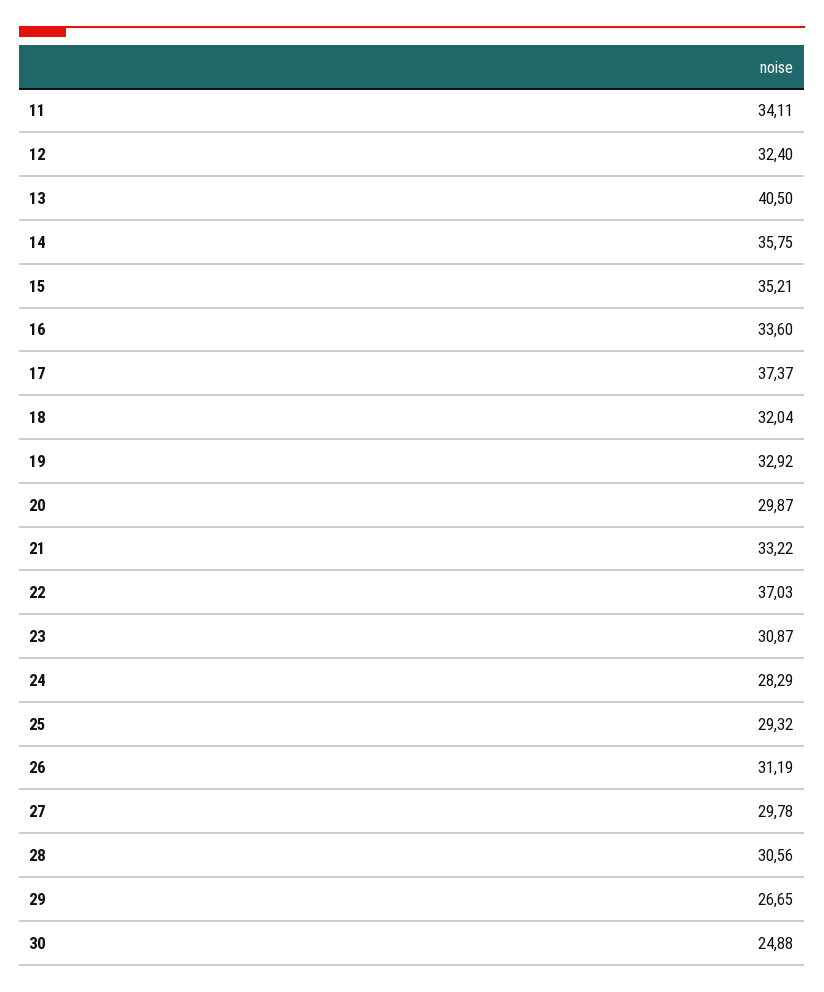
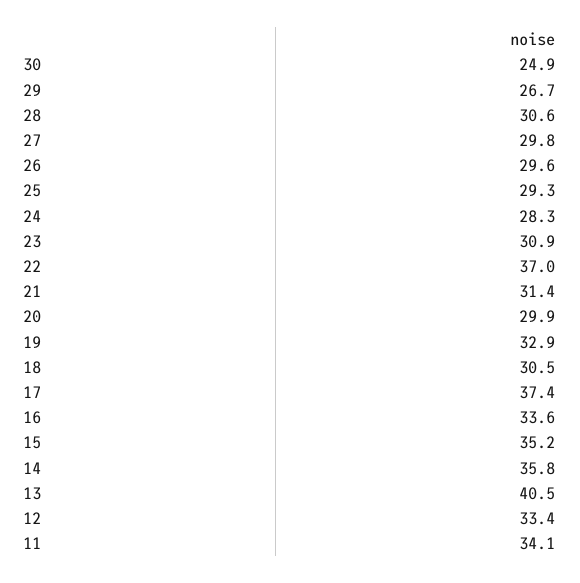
  {
    "11": 34.11,
-   "12": 32.4,
+   "12": 33.4,
    "13": 40.5,
    "14": 35.75,
    "15": 35.21,
    "16": 33.6,
    "17": 37.37,
-   "18": 32.04,
+   "18": 30.5,
    "19": 32.92,
    "20": 29.87,
-   "21": 33.22,
+   "21": 31.4,
    "22": 37.03,
    "23": 30.87,
    "24": 28.29,
    "25": 29.32,
-   "26": 31.19,
+   "26": 29.6,
    "27": 29.78,
    "28": 30.56,
    "29": 26.65,
    "30": 24.88
  }

